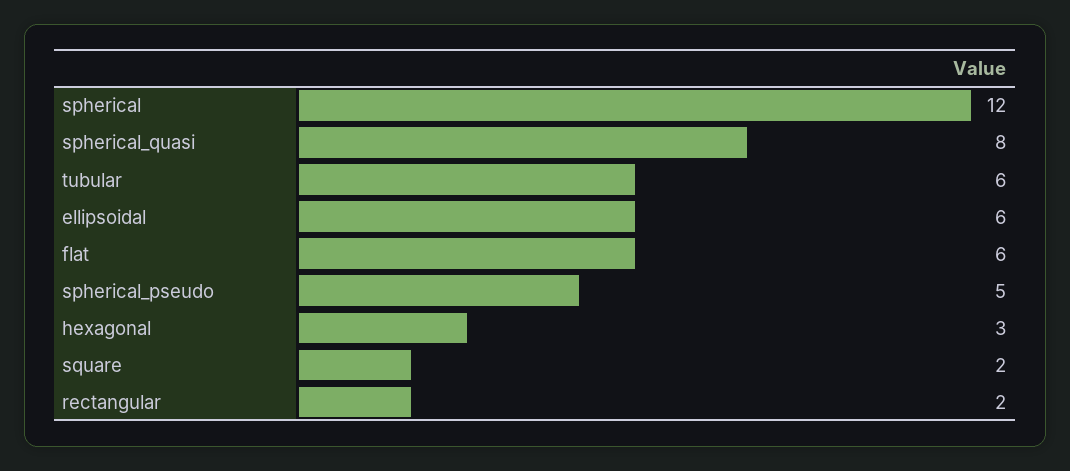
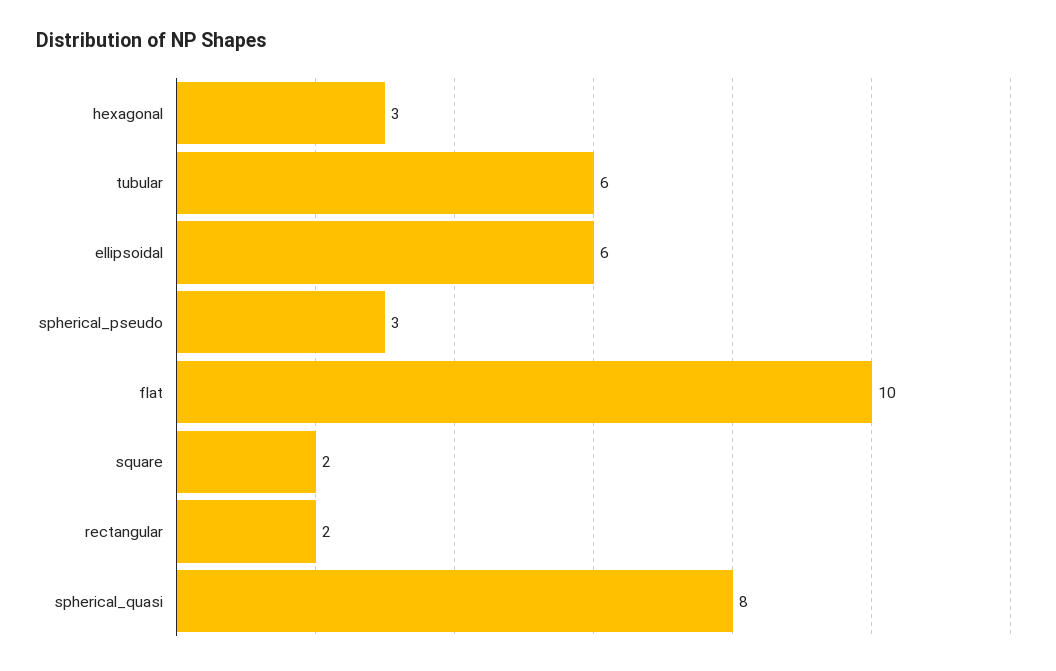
  {
-   "spherical": 12,
    "spherical_quasi": 8,
    "tubular": 6,
    "ellipsoidal": 6,
-   "flat": 6,
+   "flat": 10,
-   "spherical_pseudo": 5,
+   "spherical_pseudo": 3,
    "hexagonal": 3,
    "square": 2,
    "rectangular": 2
  }

